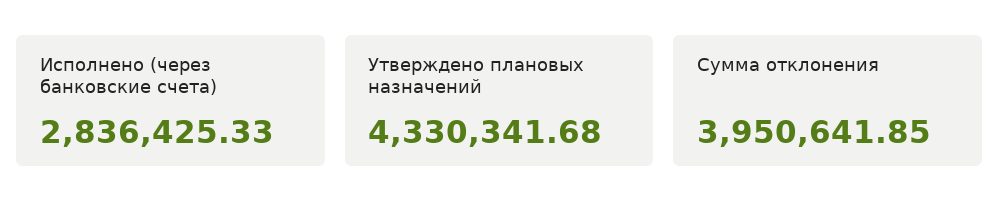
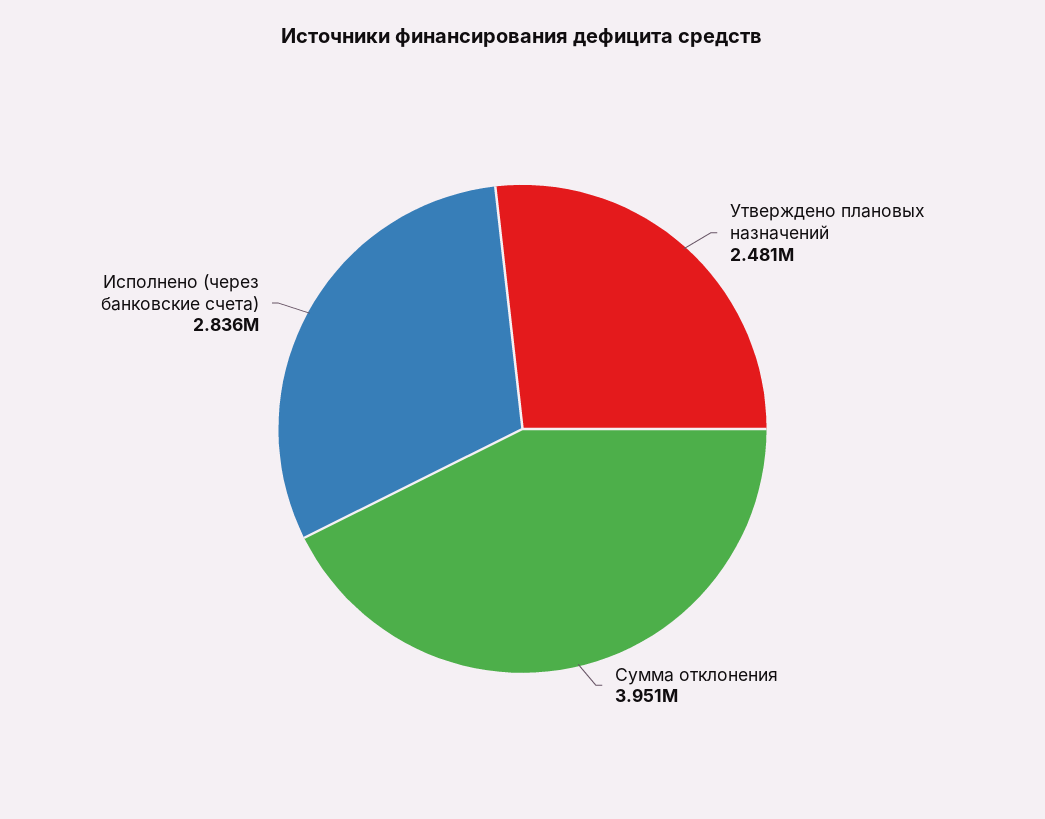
  {
    "Исполнено (через банковские счета)": 2836425.33,
-   "Утверждено плановых назначений": 4330341.68,
+   "Утверждено плановых назначений": 2481000,
    "Сумма отклонения": 3950641.85
  }

